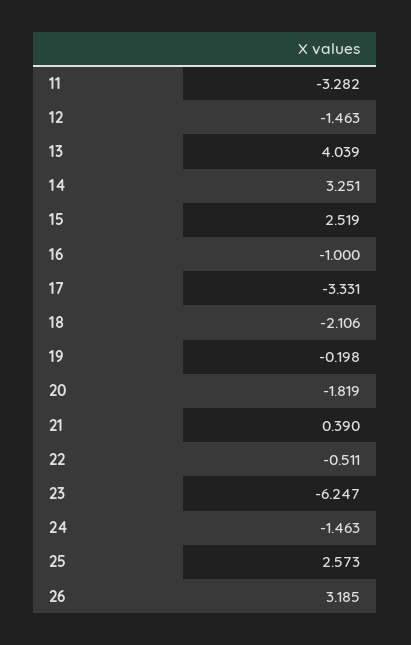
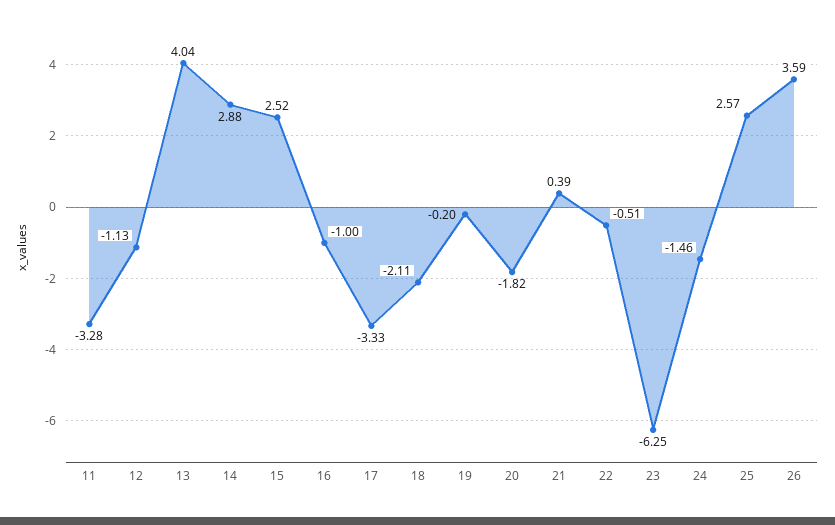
  {
    "11": -3.282,
-   "12": -1.463,
+   "12": -1.13,
    "13": 4.039,
-   "14": 3.251,
+   "14": 2.88,
    "15": 2.519,
    "16": -1,
    "17": -3.331,
    "18": -2.106,
    "19": -0.198,
    "20": -1.819,
    "21": 0.39,
    "22": -0.511,
    "23": -6.247,
    "24": -1.463,
    "25": 2.573,
-   "26": 3.185
+   "26": 3.59
  }

